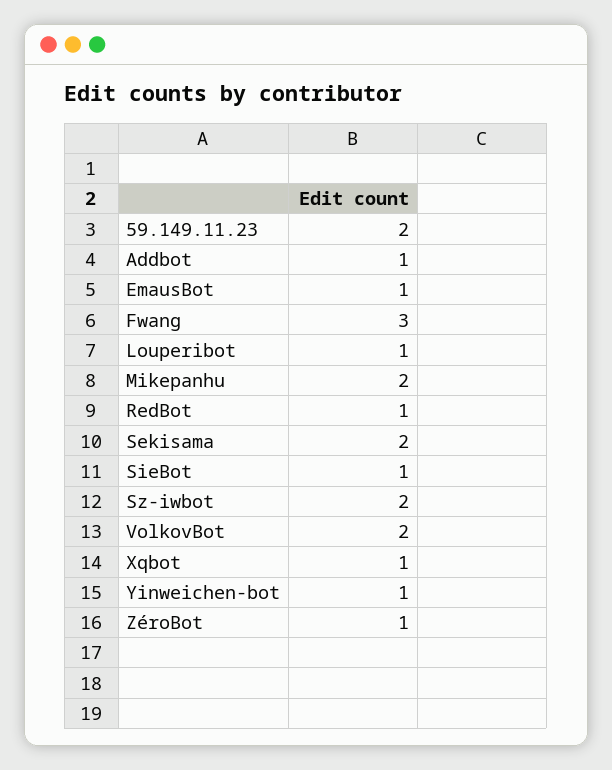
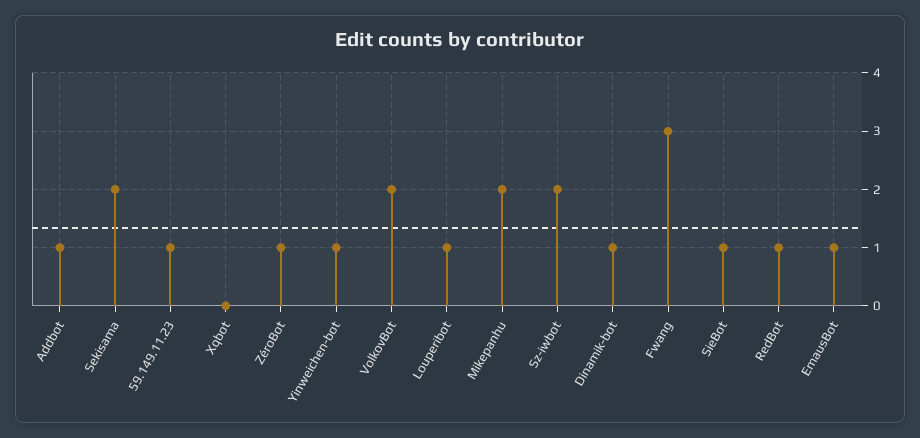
  {
-   "59.149.11.23": 2,
+   "59.149.11.23": 1,
    "Addbot": 1,
    "EmausBot": 1,
    "Fwang": 3,
    "Louperibot": 1,
    "Mikepanhu": 2,
    "RedBot": 1,
    "Sekisama": 2,
    "SieBot": 1,
    "Sz-iwbot": 2,
    "VolkovBot": 2,
-   "Xqbot": 1,
+   "Xqbot": 0,
    "Yinweichen-bot": 1,
-   "ZéroBot": 1
+   "ZéroBot": 1,
+   "Dinamik-bot": 1
  }

